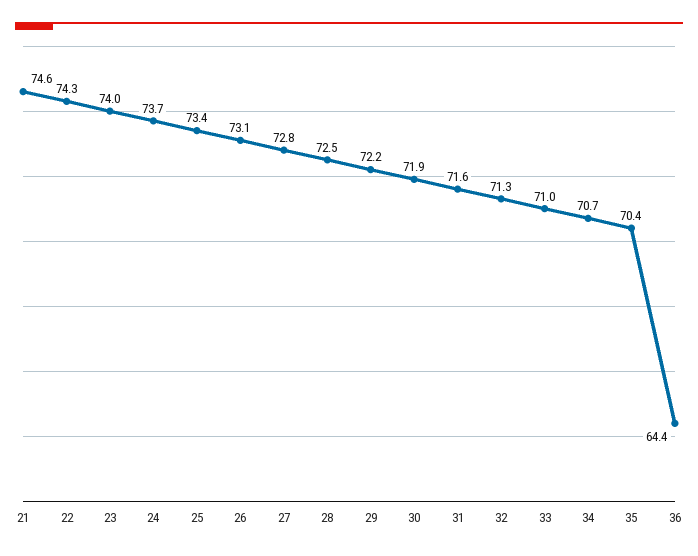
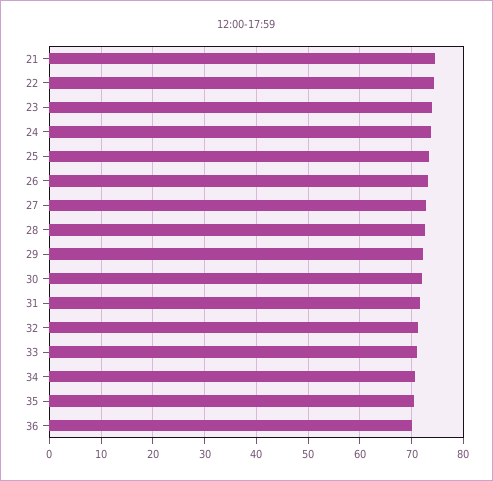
  {
    "21": 74.6,
    "22": 74.3,
    "23": 74,
    "24": 73.7,
    "25": 73.4,
    "26": 73.1,
    "27": 72.8,
    "28": 72.5,
    "29": 72.2,
    "30": 71.9,
    "31": 71.6,
    "32": 71.3,
    "33": 71,
    "34": 70.7,
    "35": 70.4,
-   "36": 64.4
+   "36": 70
  }

